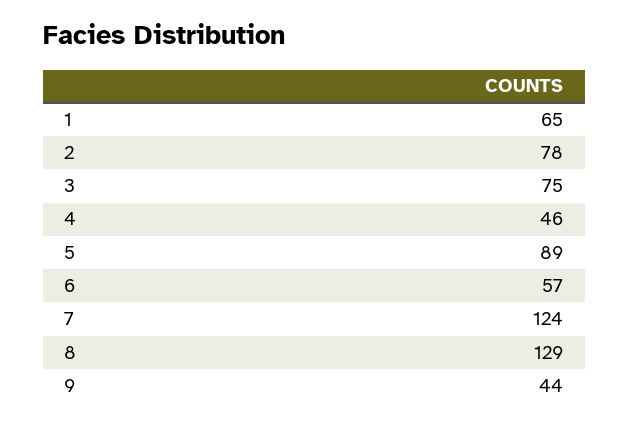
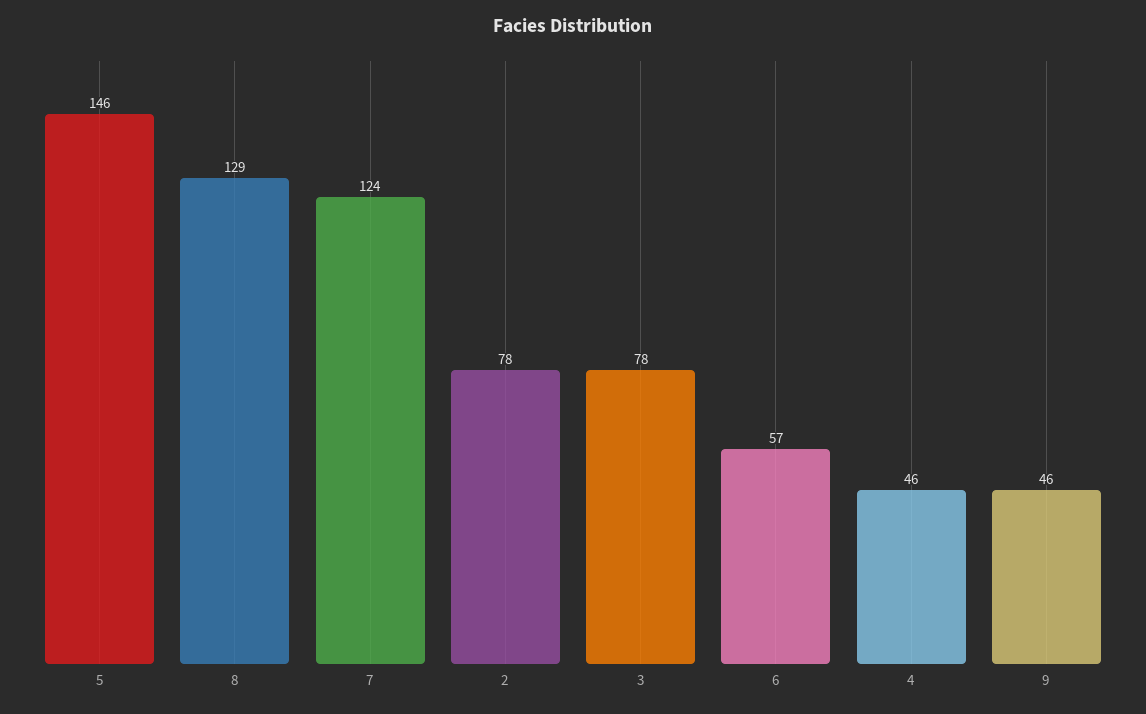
  {
-   "1": 65,
    "2": 78,
-   "3": 75,
+   "3": 78,
    "4": 46,
-   "5": 89,
+   "5": 146,
    "6": 57,
    "7": 124,
    "8": 129,
-   "9": 44
+   "9": 46
  }

